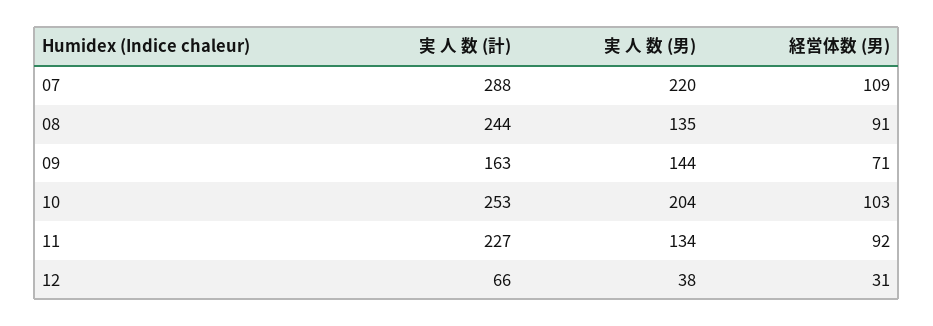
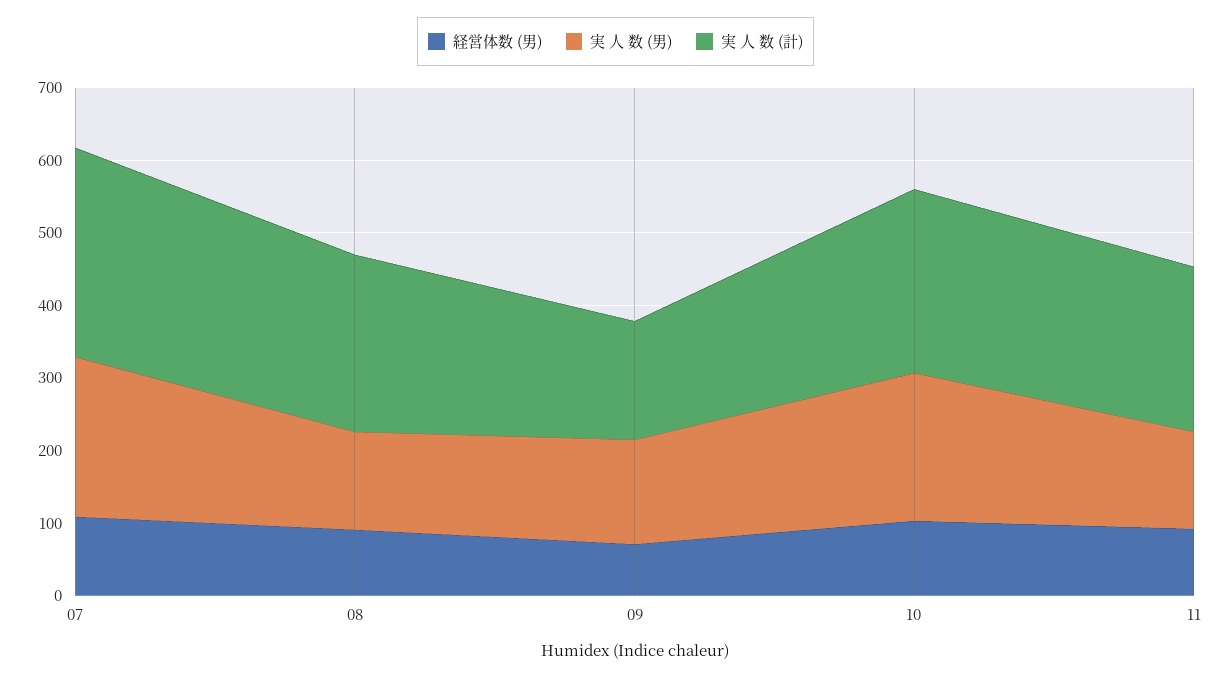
  {
    "実 人 数 (計)": {
      "07": 288,
      "08": 244,
      "09": 163,
      "10": 253,
-     "11": 227,
+     "11": 227
-     "12": 66
    },
    "実 人 数 (男)": {
      "07": 220,
      "08": 135,
      "09": 144,
      "10": 204,
-     "11": 134,
+     "11": 134
-     "12": 38
    },
    "経営体数 (男)": {
      "07": 109,
      "08": 91,
      "09": 71,
      "10": 103,
-     "11": 92,
+     "11": 92
-     "12": 31
    }
  }

